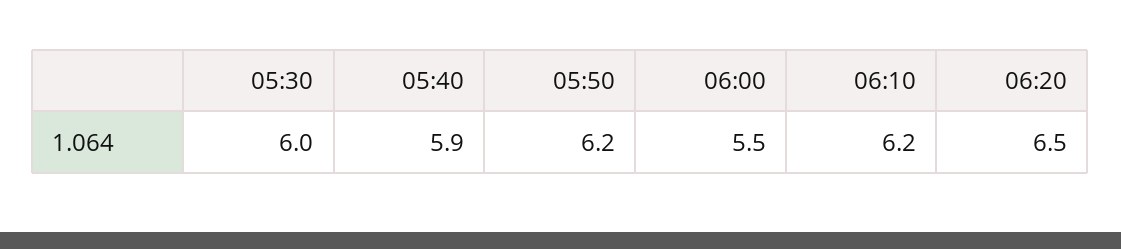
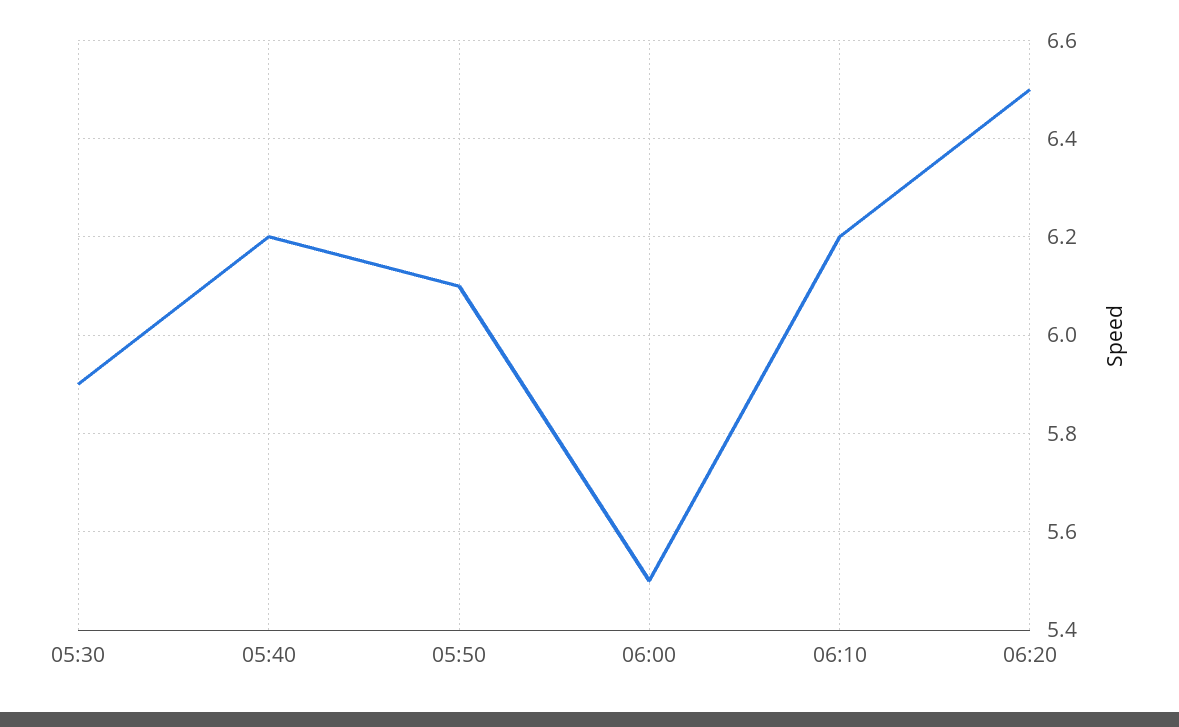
  {
-   "05:30": 6,
+   "05:30": 5.9,
-   "05:40": 5.9,
+   "05:40": 6.2,
-   "05:50": 6.2,
+   "05:50": 6.1,
    "06:00": 5.5,
    "06:10": 6.2,
    "06:20": 6.5
  }

